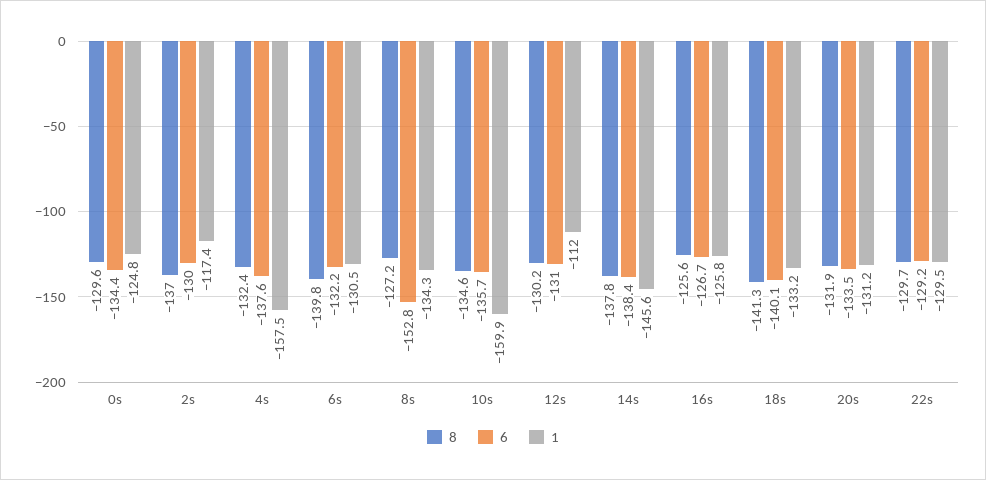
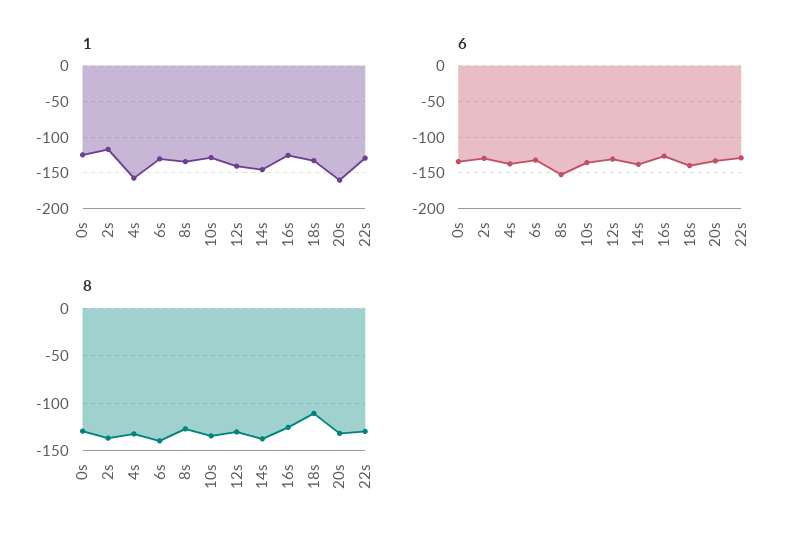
  {
    "8": {
      "0s": -129.6,
      "2s": -137,
      "4s": -132.4,
      "6s": -139.8,
      "8s": -127.2,
      "10s": -134.6,
      "12s": -130.2,
      "14s": -137.8,
      "16s": -125.6,
-     "18s": -141.3,
+     "18s": -110,
      "20s": -131.9,
      "22s": -129.7
    },
    "6": {
      "0s": -134.4,
      "2s": -130,
      "4s": -137.6,
      "6s": -132.2,
      "8s": -152.8,
      "10s": -135.7,
      "12s": -131,
      "14s": -138.4,
      "16s": -126.7,
      "18s": -140.1,
      "20s": -133.5,
      "22s": -129.2
    },
    "1": {
      "0s": -124.8,
      "2s": -117.4,
      "4s": -157.5,
      "6s": -130.5,
      "8s": -134.3,
-     "10s": -159.9,
+     "10s": -130,
-     "12s": -112,
+     "12s": -140,
      "14s": -145.6,
      "16s": -125.8,
      "18s": -133.2,
-     "20s": -131.2,
+     "20s": -160,
      "22s": -129.5
    }
  }

